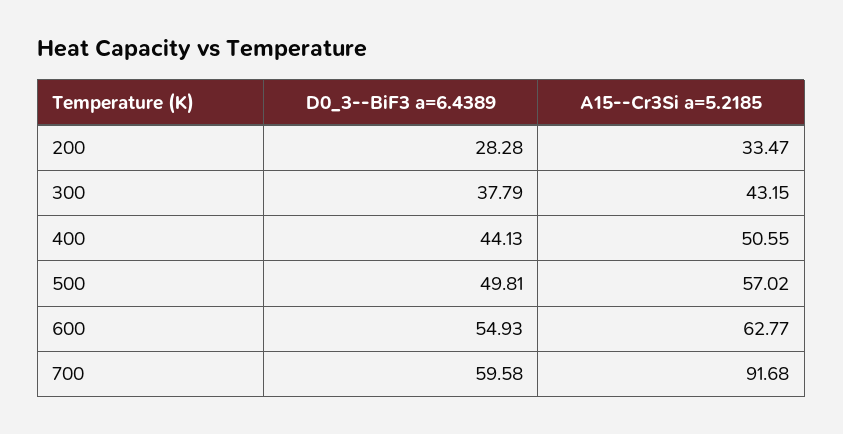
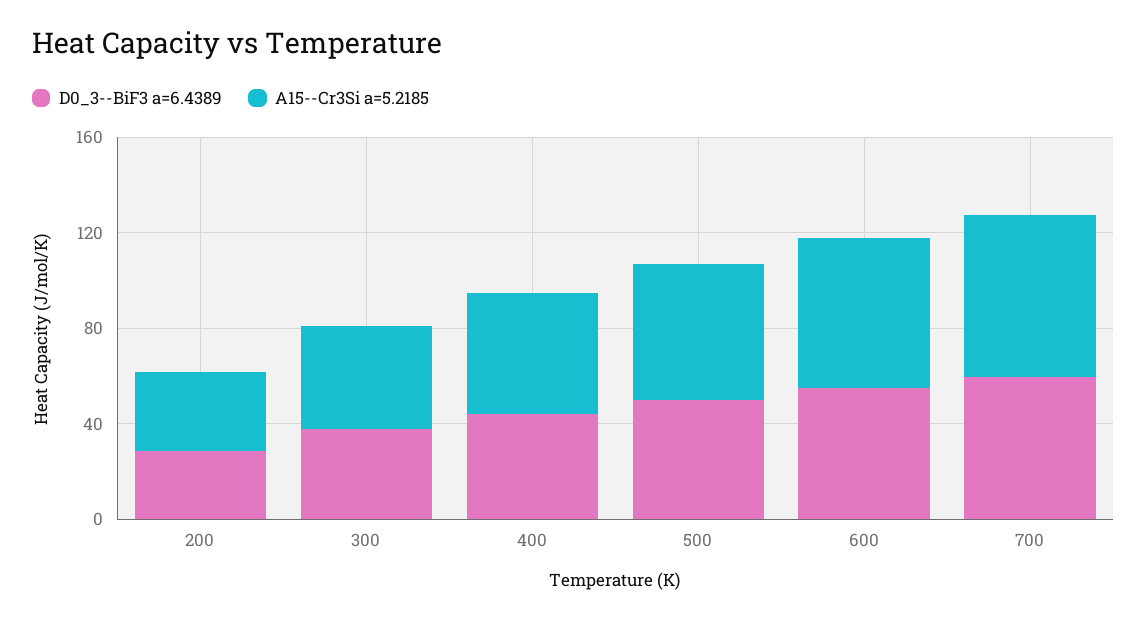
  {
    "D0_3--BiF3 a=6.4389": {
      "200": 28.28,
      "300": 37.79,
      "400": 44.13,
      "500": 49.81,
      "600": 54.93,
      "700": 59.58
    },
    "A15--Cr3Si a=5.2185": {
      "200": 33.47,
      "300": 43.15,
      "400": 50.55,
      "500": 57.02,
      "600": 62.77,
-     "700": 91.68
+     "700": 70
    }
  }

